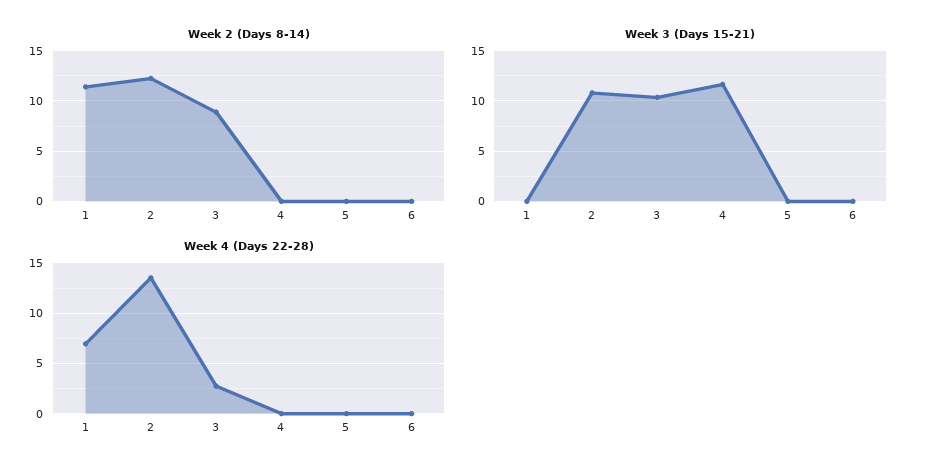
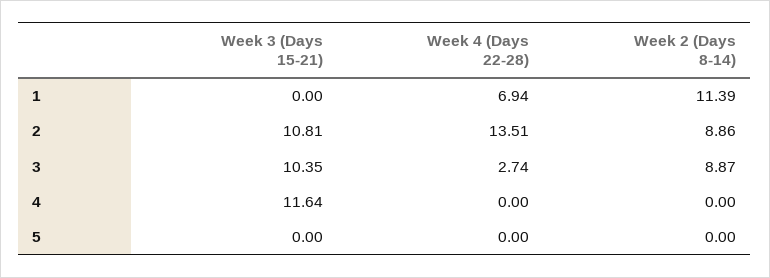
  {
    "Week 2 (Days 8-14)": {
      "1": 11.39,
-     "2": 12,
+     "2": 8.86,
      "3": 8.87,
      "4": 0,
-     "5": 0,
+     "5": 0
-     "6": 0
    },
    "Week 3 (Days 15-21)": {
      "1": 0,
      "2": 10.81,
      "3": 10.35,
      "4": 11.64,
-     "5": 0,
+     "5": 0
-     "6": 0
    },
    "Week 4 (Days 22-28)": {
      "1": 6.94,
      "2": 13.51,
      "3": 2.74,
      "4": 0,
-     "5": 0,
+     "5": 0
-     "6": 0
    }
  }

